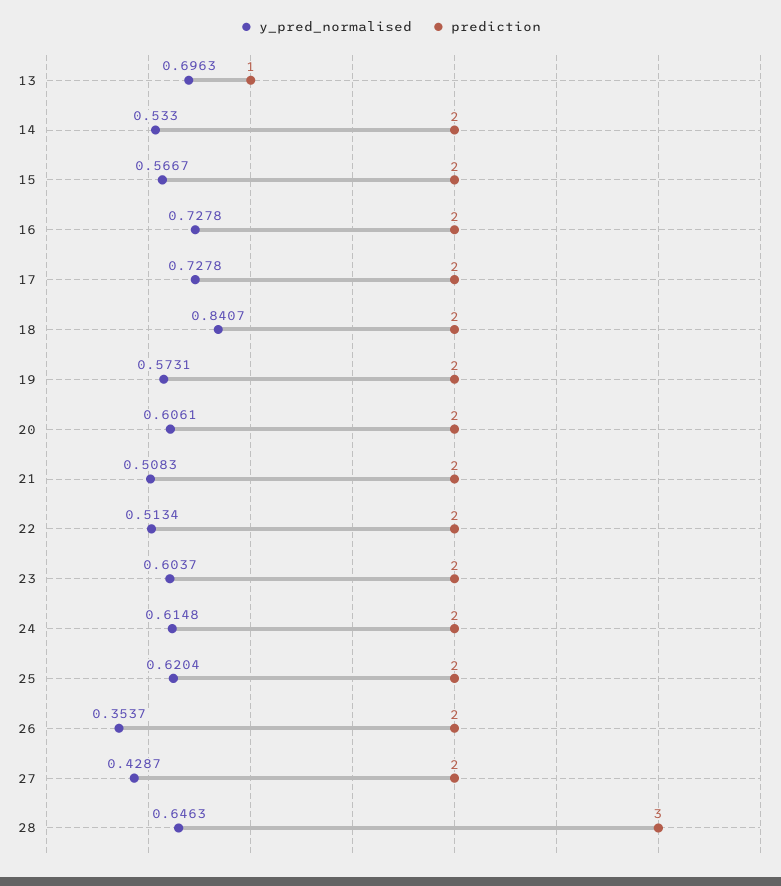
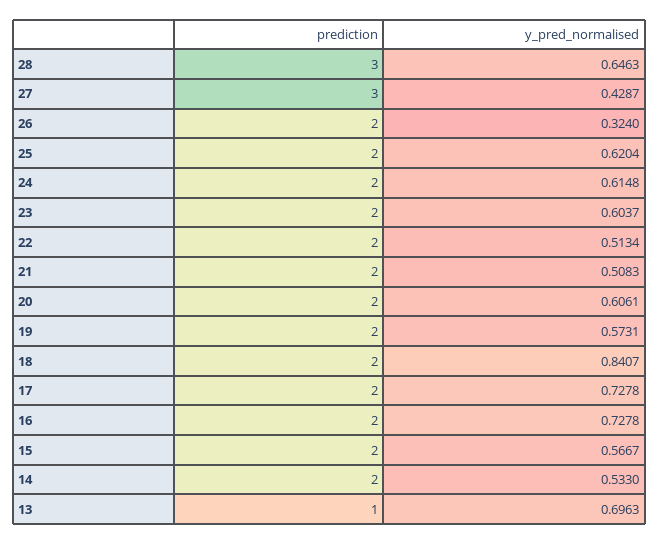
  {
    "y_pred_normalised": {
      "13": 0.6963,
      "14": 0.533,
      "15": 0.5667,
      "16": 0.7278,
      "17": 0.7278,
      "18": 0.8407,
      "19": 0.5731,
      "20": 0.6061,
      "21": 0.5083,
      "22": 0.5134,
      "23": 0.6037,
      "24": 0.6148,
      "25": 0.6204,
-     "26": 0.3537,
+     "26": 0.324,
      "27": 0.4287,
      "28": 0.6463
    },
    "prediction": {
      "13": 1,
      "14": 2,
      "15": 2,
      "16": 2,
      "17": 2,
      "18": 2,
      "19": 2,
      "20": 2,
      "21": 2,
      "22": 2,
      "23": 2,
      "24": 2,
      "25": 2,
      "26": 2,
-     "27": 2,
+     "27": 3,
      "28": 3
    }
  }

